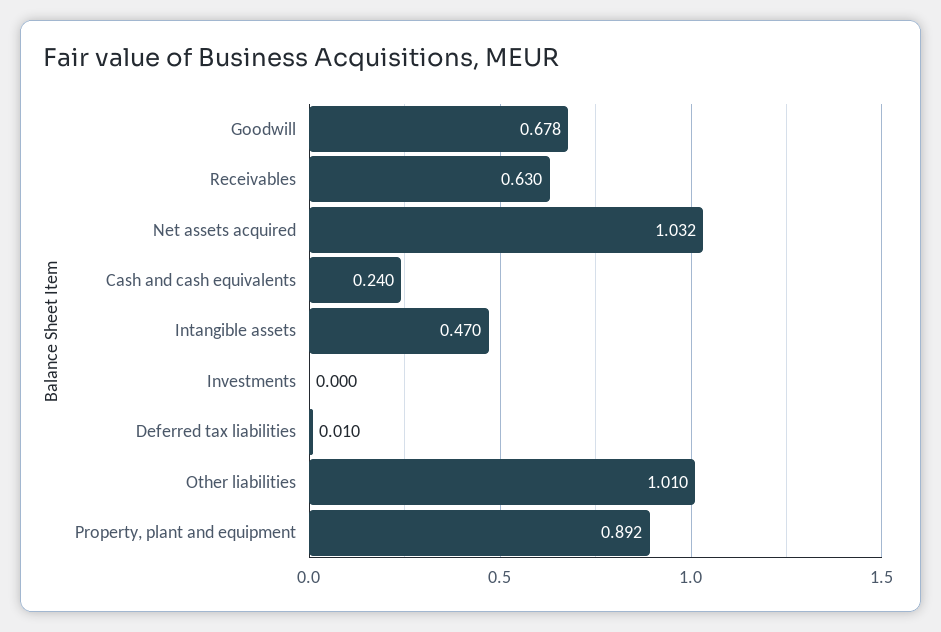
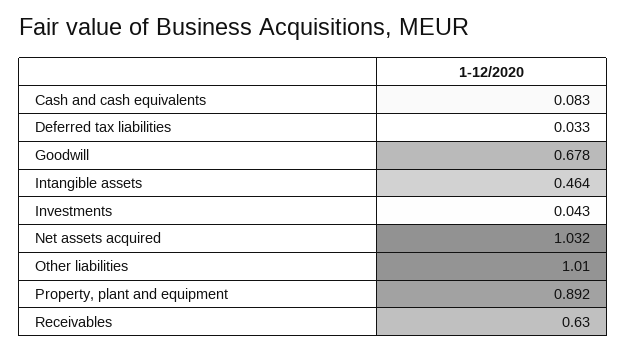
  {
    "Goodwill": 0.678,
    "Receivables": 0.63,
    "Net assets acquired": 1.032,
-   "Cash and cash equivalents": 0.24,
+   "Cash and cash equivalents": 0.083,
-   "Intangible assets": 0.47,
+   "Intangible assets": 0.464,
-   "Investments": 0,
+   "Investments": 0.043,
-   "Deferred tax liabilities": 0.01,
+   "Deferred tax liabilities": 0.033,
    "Other liabilities": 1.01,
    "Property, plant and equipment": 0.892
  }

